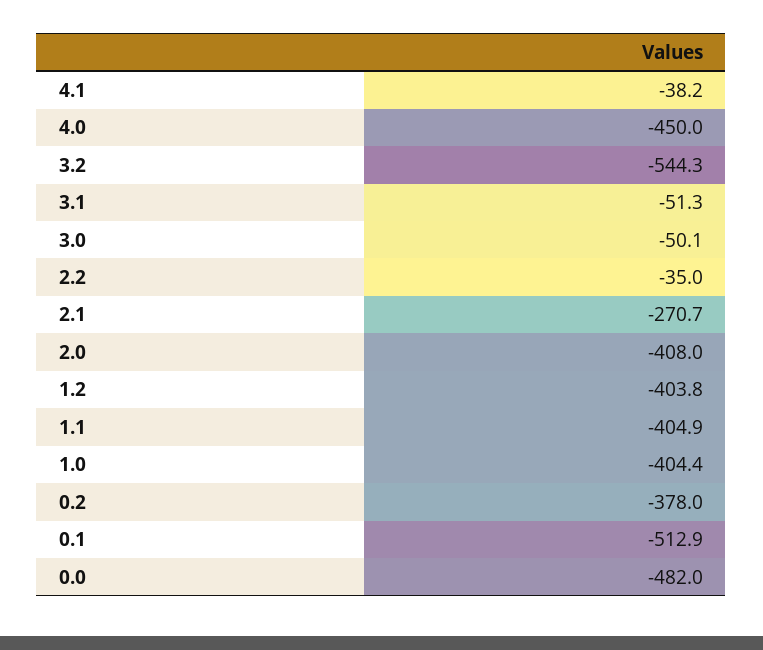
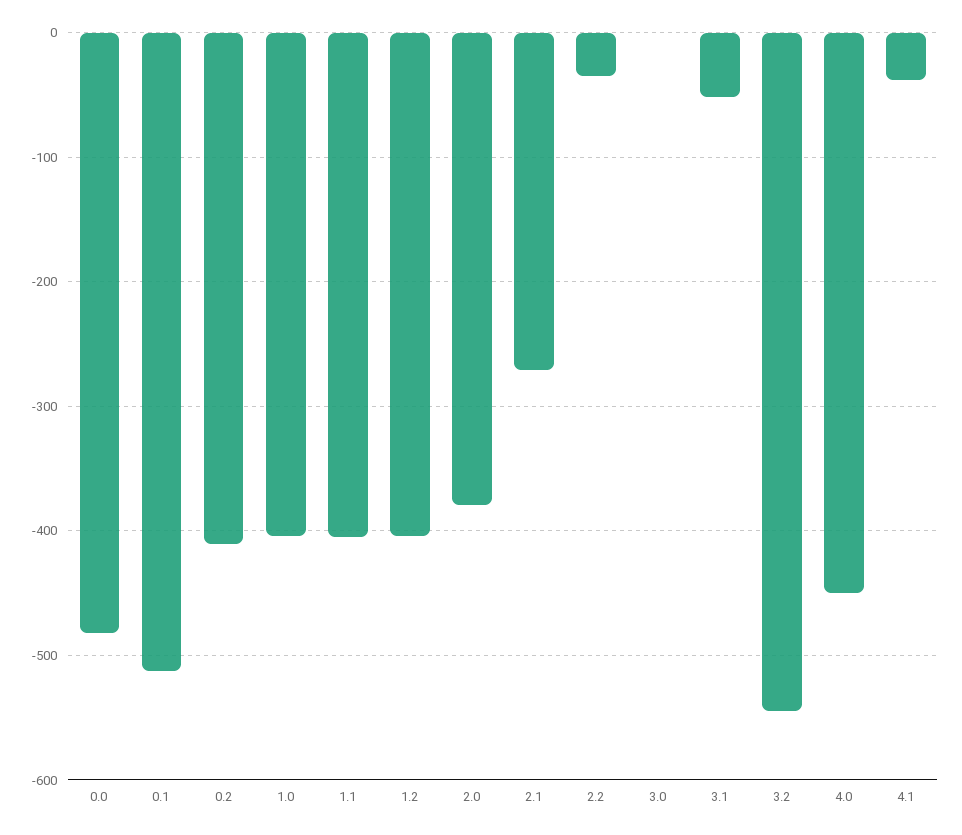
  {
    "4.1": -38.2,
    "4.0": -450,
    "3.2": -544.3,
    "3.1": -51.3,
-   "3.0": -50.1,
+   "3.0": 0,
    "2.2": -35,
    "2.1": -270.7,
-   "2.0": -408,
+   "2.0": -380,
    "1.2": -403.8,
    "1.1": -404.9,
    "1.0": -404.4,
-   "0.2": -378,
+   "0.2": -410,
    "0.1": -512.9,
    "0.0": -482
  }

